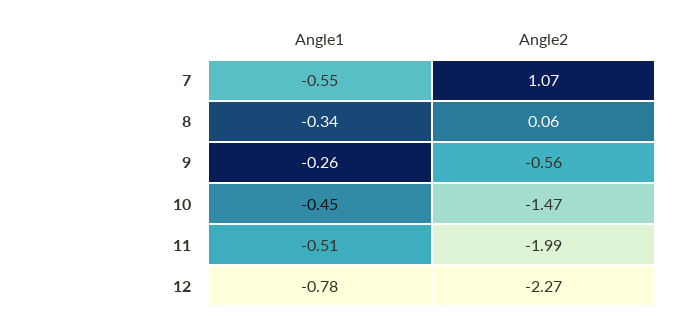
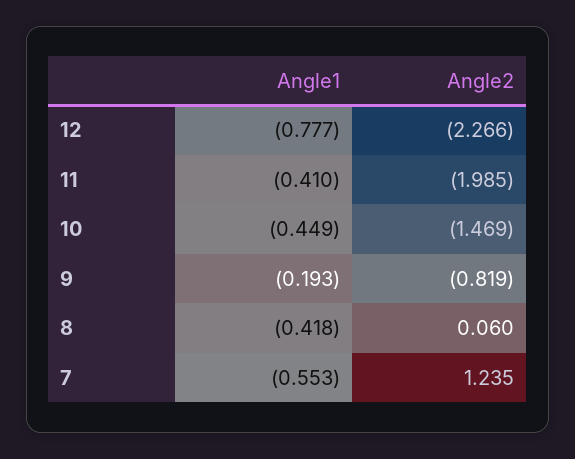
  {
    "Angle1": {
      "7": -0.553,
-     "8": -0.34,
+     "8": -0.418,
-     "9": -0.26,
+     "9": -0.193,
      "10": -0.449,
-     "11": -0.51,
+     "11": -0.41,
      "12": -0.777
    },
    "Angle2": {
-     "7": 1.07,
+     "7": 1.235,
      "8": 0.06,
-     "9": -0.56,
+     "9": -0.819,
      "10": -1.469,
      "11": -1.985,
      "12": -2.266
    }
  }

